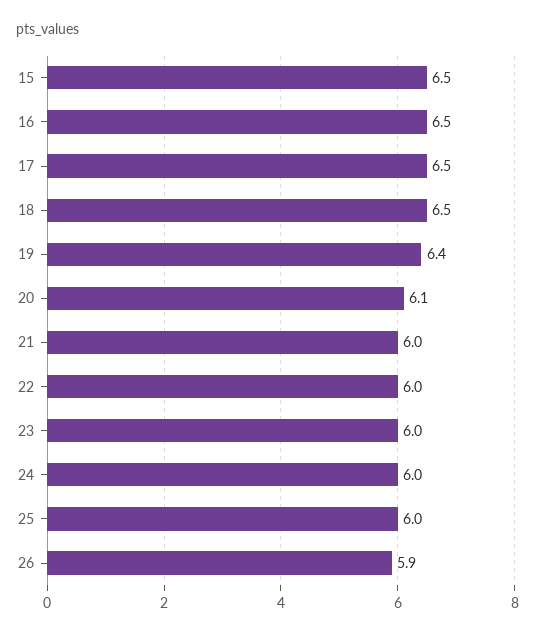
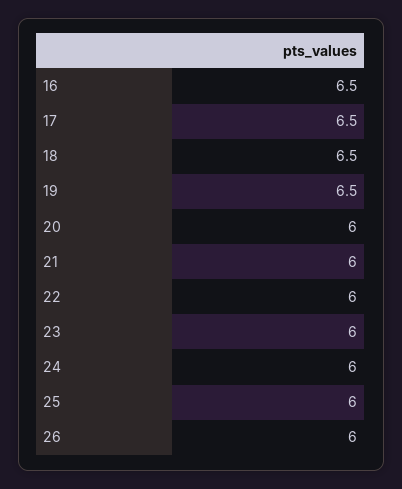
  {
-   "15": 6.5,
    "16": 6.5,
    "17": 6.5,
    "18": 6.5,
-   "19": 6.4,
+   "19": 6.5,
-   "20": 6.1,
+   "20": 6,
    "21": 6,
    "22": 6,
    "23": 6,
    "24": 6,
    "25": 6,
-   "26": 5.9
+   "26": 6
  }

